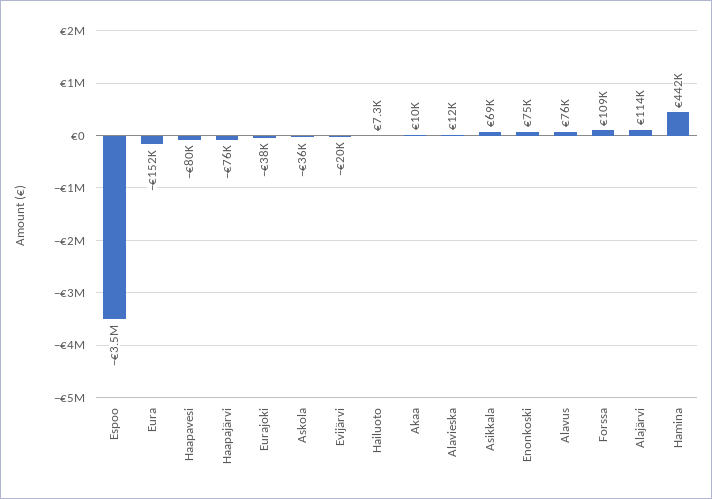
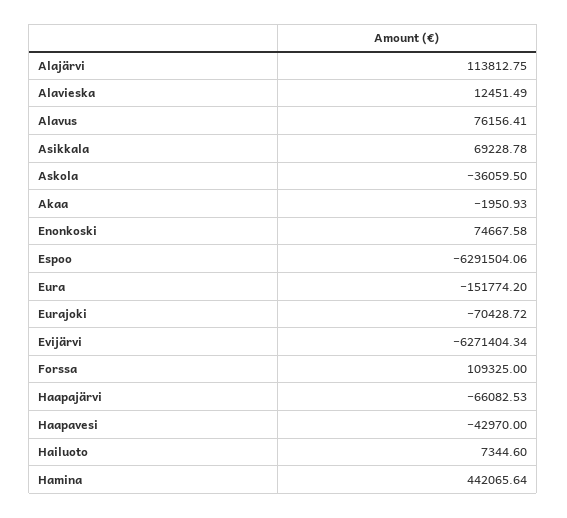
  {
-   "Espoo": -3500000,
+   "Espoo": -6291504.06,
    "Eura": -151774.2,
-   "Haapavesi": -80000,
+   "Haapavesi": -42970,
-   "Haapajärvi": -76000,
+   "Haapajärvi": -66082.53,
-   "Eurajoki": -38000,
+   "Eurajoki": -70428.72,
    "Askola": -36059.5,
-   "Evijärvi": -20000,
+   "Evijärvi": -6271404.34,
    "Hailuoto": 7344.6,
-   "Akaa": 10000,
+   "Akaa": -1950.93,
    "Alavieska": 12451.49,
    "Asikkala": 69228.78,
    "Enonkoski": 74667.58,
    "Alavus": 76156.41,
    "Forssa": 109325,
    "Alajärvi": 113812.75,
    "Hamina": 442065.64
  }

